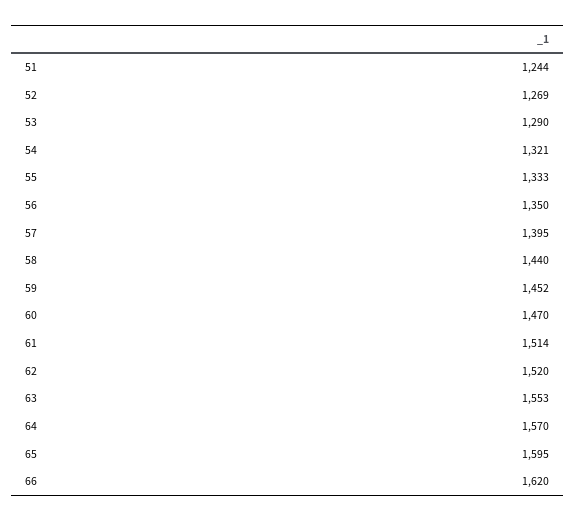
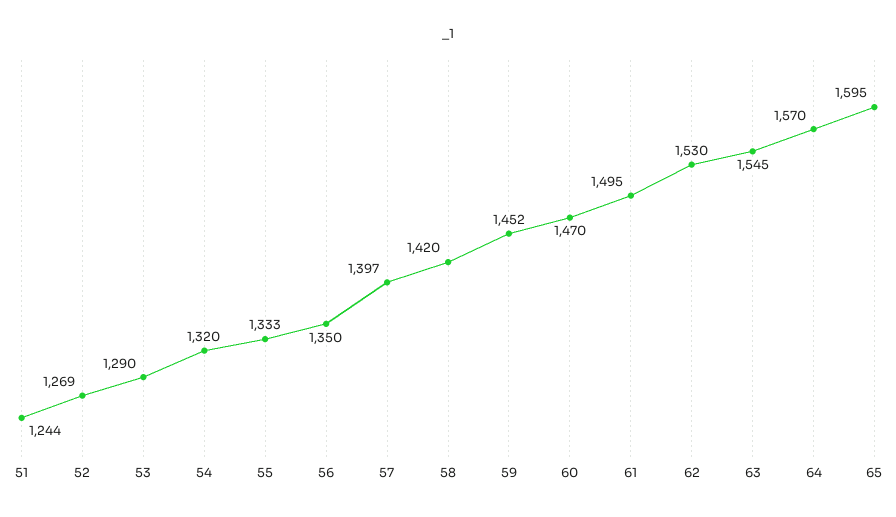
  {
    "51": 1244,
    "52": 1269,
    "53": 1290,
-   "54": 1321,
+   "54": 1320,
    "55": 1333,
    "56": 1350,
-   "57": 1395,
+   "57": 1397,
-   "58": 1440,
+   "58": 1420,
    "59": 1452,
    "60": 1470,
-   "61": 1514,
+   "61": 1495,
-   "62": 1520,
+   "62": 1530,
-   "63": 1553,
+   "63": 1545,
    "64": 1570,
-   "65": 1595,
+   "65": 1595
-   "66": 1620
  }

